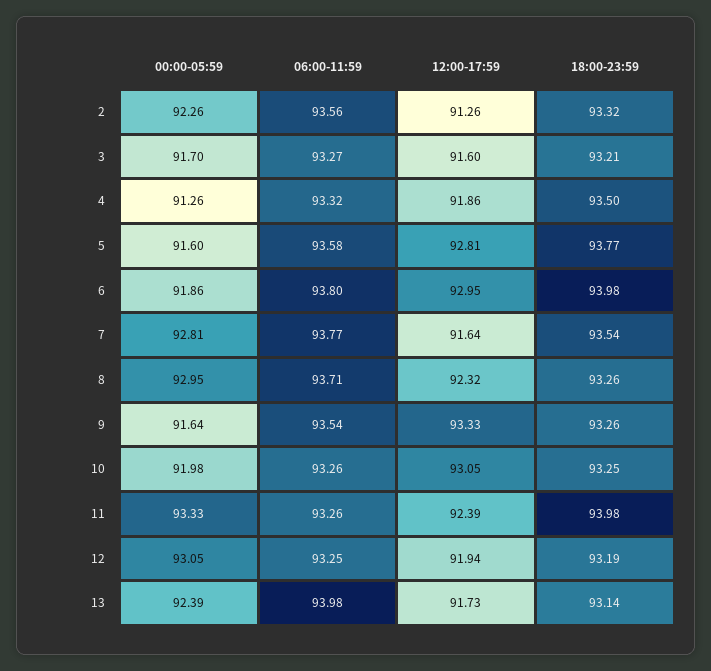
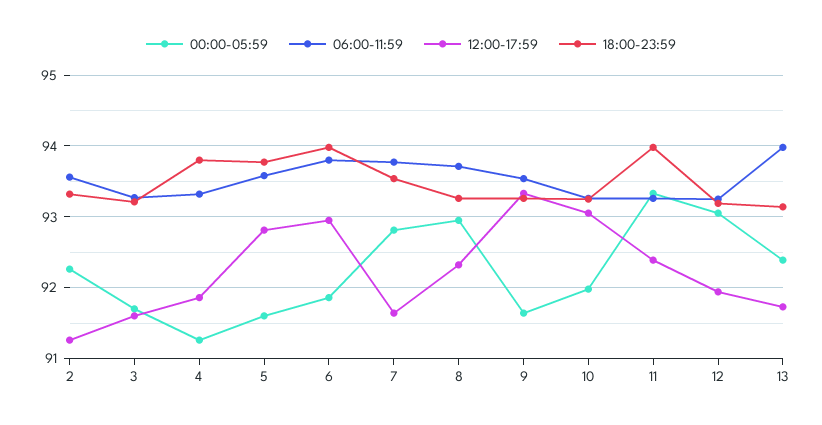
  {
    "00:00-05:59": {
      "2": 92.26,
      "3": 91.7,
      "4": 91.26,
      "5": 91.6,
      "6": 91.86,
      "7": 92.81,
      "8": 92.95,
      "9": 91.64,
      "10": 91.98,
      "11": 93.33,
      "12": 93.05,
      "13": 92.39
    },
    "06:00-11:59": {
      "2": 93.56,
      "3": 93.27,
      "4": 93.32,
      "5": 93.58,
      "6": 93.8,
      "7": 93.77,
      "8": 93.71,
      "9": 93.54,
      "10": 93.26,
      "11": 93.26,
      "12": 93.25,
      "13": 93.98
    },
    "12:00-17:59": {
      "2": 91.26,
      "3": 91.6,
      "4": 91.86,
      "5": 92.81,
      "6": 92.95,
      "7": 91.64,
      "8": 92.32,
      "9": 93.33,
      "10": 93.05,
      "11": 92.39,
      "12": 91.94,
      "13": 91.73
    },
    "18:00-23:59": {
      "2": 93.32,
      "3": 93.21,
-     "4": 93.5,
+     "4": 93.8,
      "5": 93.77,
      "6": 93.98,
      "7": 93.54,
      "8": 93.26,
      "9": 93.26,
      "10": 93.25,
      "11": 93.98,
      "12": 93.19,
      "13": 93.14
    }
  }

